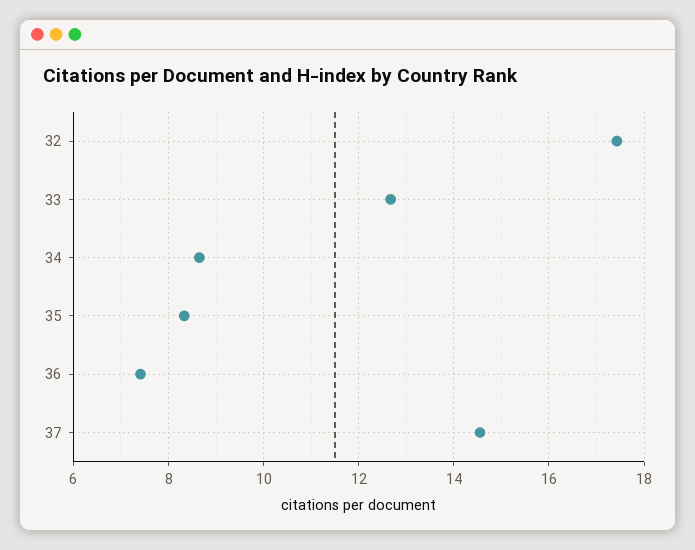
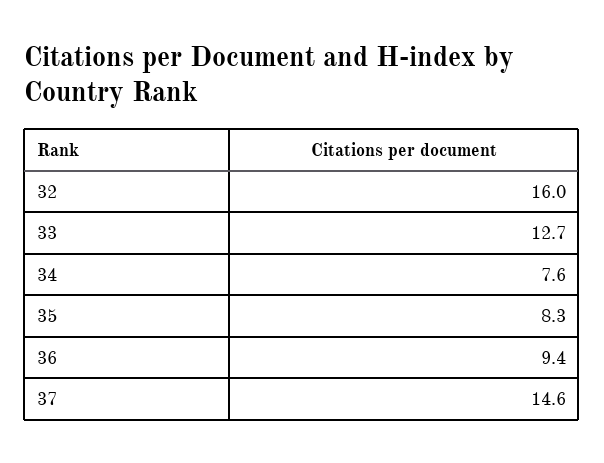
  {
-   "32": 17.4,
+   "32": 16,
    "33": 12.7,
-   "34": 8.6,
+   "34": 7.6,
    "35": 8.3,
-   "36": 7.4,
+   "36": 9.4,
    "37": 14.6
  }

